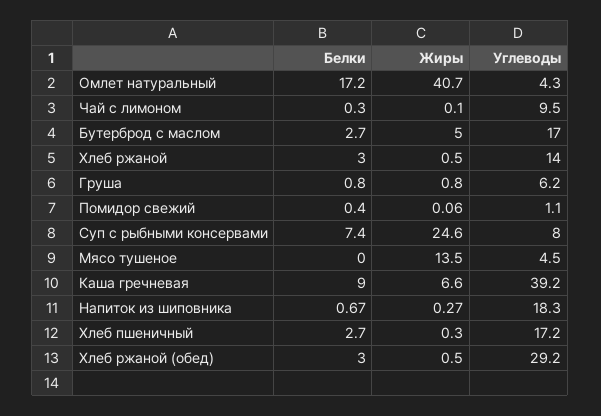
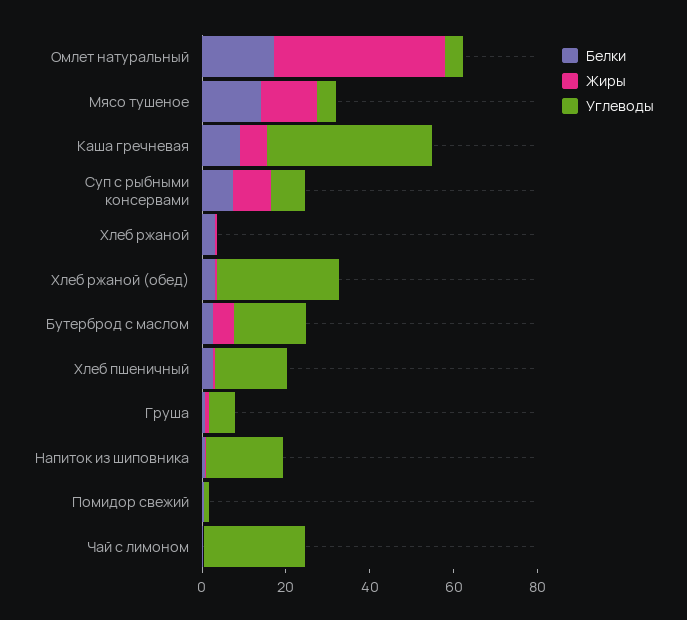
  {
    "Белки": {
      "Омлет натуральный": 17.2,
      "Чай с лимоном": 0.3,
      "Бутерброд с маслом": 2.7,
      "Хлеб ржаной": 3,
      "Груша": 0.8,
      "Помидор свежий": 0.4,
      "Суп с рыбными консервами": 7.4,
-     "Мясо тушеное": 0,
+     "Мясо тушеное": 15,
      "Каша гречневая": 9,
      "Напиток из шиповника": 0.67,
      "Хлеб пшеничный": 2.7,
      "Хлеб ржаной (обед)": 3
    },
    "Жиры": {
      "Омлет натуральный": 40.7,
      "Чай с лимоном": 0.1,
      "Бутерброд с маслом": 5,
      "Хлеб ржаной": 0.5,
      "Груша": 0.8,
      "Помидор свежий": 0.06,
-     "Суп с рыбными консервами": 24.6,
+     "Суп с рыбными консервами": 10,
      "Мясо тушеное": 13.5,
      "Каша гречневая": 6.6,
      "Напиток из шиповника": 0.27,
      "Хлеб пшеничный": 0.3,
      "Хлеб ржаной (обед)": 0.5
    },
    "Углеводы": {
      "Омлет натуральный": 4.3,
-     "Чай с лимоном": 9.5,
+     "Чай с лимоном": 25,
      "Бутерброд с маслом": 17,
-     "Хлеб ржаной": 14,
+     "Хлеб ржаной": 0,
      "Груша": 6.2,
      "Помидор свежий": 1.1,
      "Суп с рыбными консервами": 8,
      "Мясо тушеное": 4.5,
      "Каша гречневая": 39.2,
      "Напиток из шиповника": 18.3,
      "Хлеб пшеничный": 17.2,
      "Хлеб ржаной (обед)": 29.2
    }
  }

